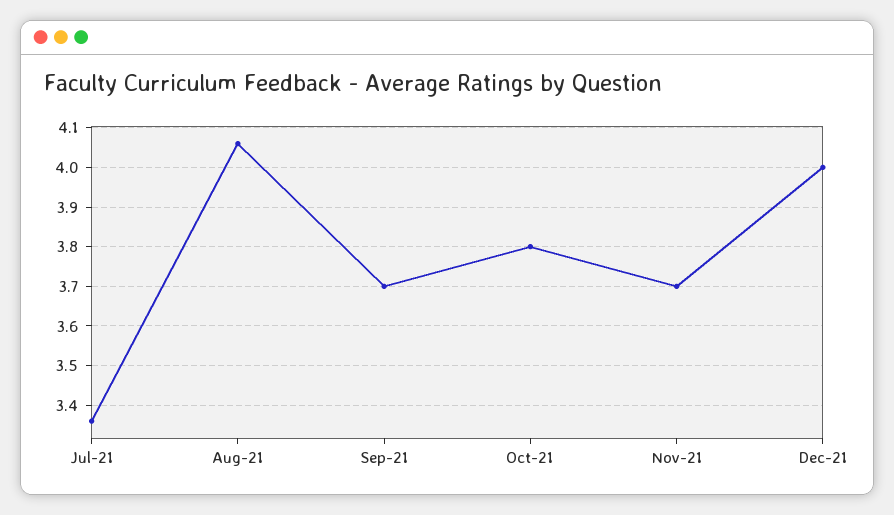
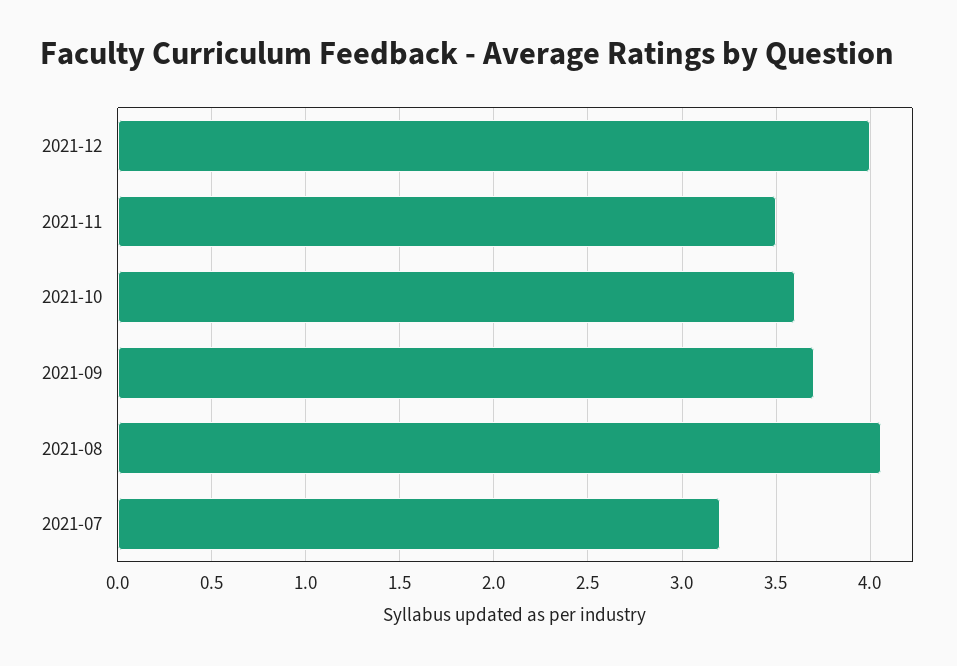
  {
-   "Jul-21": 3.35,
+   "Jul-21": 3.2,
    "Aug-21": 4.05,
    "Sep-21": 3.7,
-   "Oct-21": 3.8,
+   "Oct-21": 3.6,
-   "Nov-21": 3.7,
+   "Nov-21": 3.5,
    "Dec-21": 4
  }

